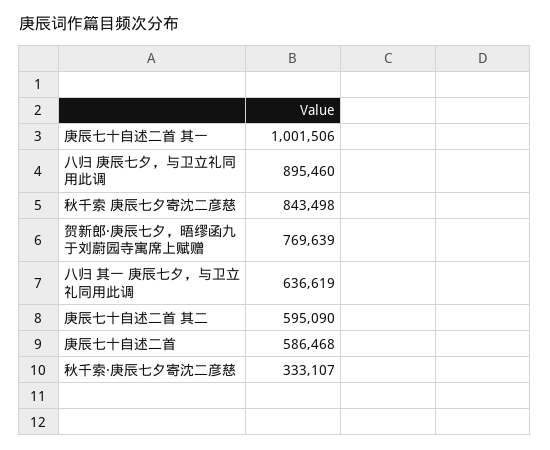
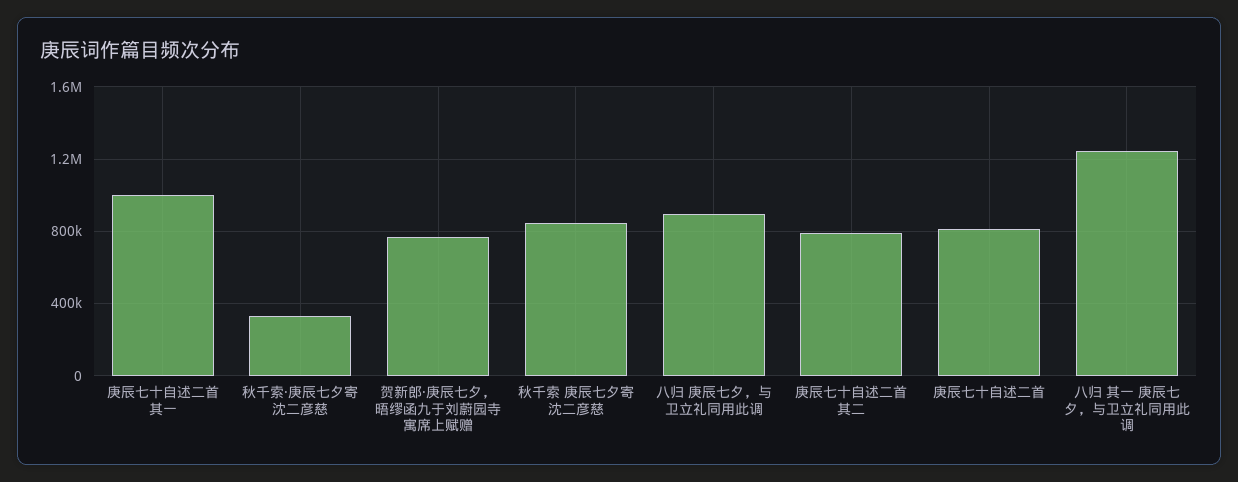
  {
    "庚辰七十自述二首 其一": 1001506,
    "八归 庚辰七夕，与卫立礼同用此调": 895460,
    "秋千索 庚辰七夕寄沈二彦慈": 843498,
    "贺新郎·庚辰七夕，晤缪函九于刘蔚园寺寓席上赋赠": 769639,
-   "八归 其一 庚辰七夕，与卫立礼同用此调": 636619,
+   "八归 其一 庚辰七夕，与卫立礼同用此调": 1250000,
-   "庚辰七十自述二首 其二": 595090,
+   "庚辰七十自述二首 其二": 800000,
-   "庚辰七十自述二首": 586468,
+   "庚辰七十自述二首": 800000,
    "秋千索·庚辰七夕寄沈二彦慈": 333107
  }

